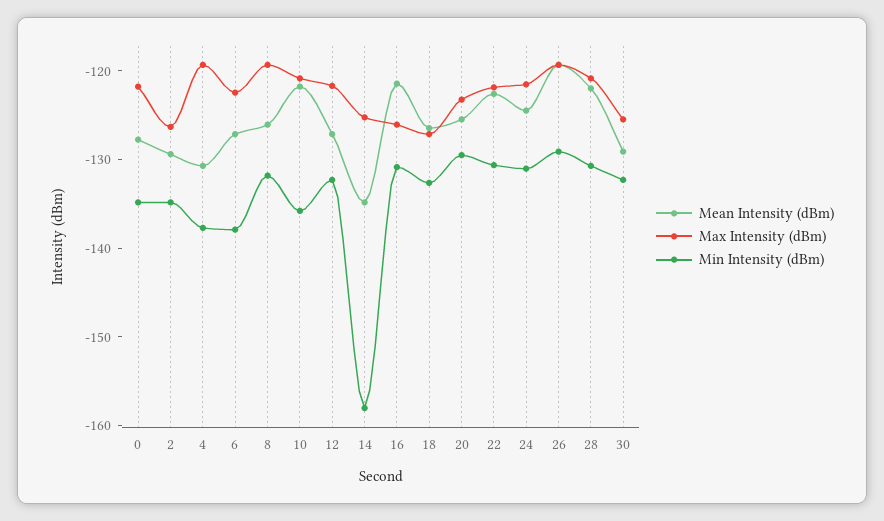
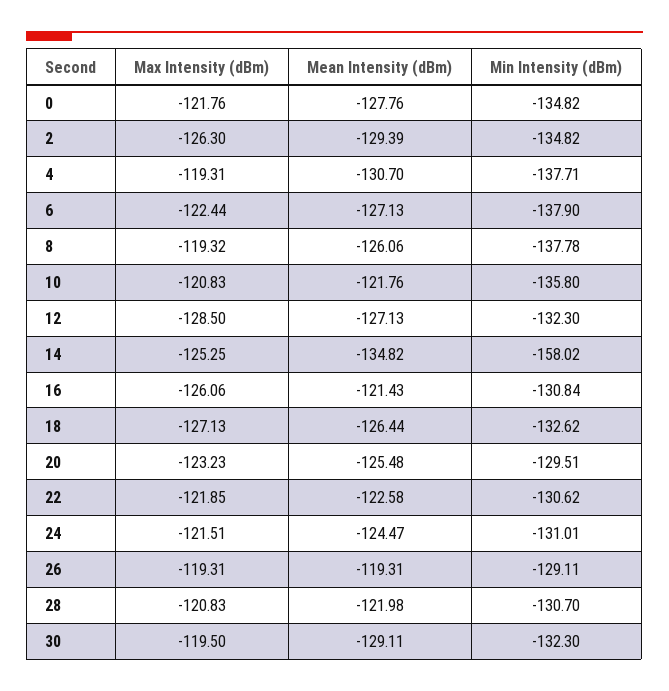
  {
    "Mean Intensity (dBm)": {
      "0": -127.76,
      "2": -129.39,
      "4": -130.7,
      "6": -127.13,
      "8": -126.06,
      "10": -121.76,
      "12": -127.13,
      "14": -134.82,
      "16": -121.43,
      "18": -126.44,
      "20": -125.48,
      "22": -122.58,
      "24": -124.47,
      "26": -119.31,
      "28": -121.98,
      "30": -129.11
    },
    "Max Intensity (dBm)": {
      "0": -121.76,
      "2": -126.3,
      "4": -119.31,
      "6": -122.44,
      "8": -119.32,
      "10": -120.83,
-     "12": -122,
+     "12": -128.5,
      "14": -125.25,
      "16": -126.06,
      "18": -127.13,
      "20": -123.23,
      "22": -121.85,
      "24": -121.51,
      "26": -119.31,
      "28": -120.83,
-     "30": -126
+     "30": -119.5
    },
    "Min Intensity (dBm)": {
      "0": -134.82,
      "2": -134.82,
      "4": -137.71,
      "6": -137.9,
-     "8": -132,
+     "8": -137.78,
      "10": -135.8,
      "12": -132.3,
      "14": -158.02,
      "16": -130.84,
      "18": -132.62,
      "20": -129.51,
      "22": -130.62,
      "24": -131.01,
      "26": -129.11,
      "28": -130.7,
      "30": -132.3
    }
  }

